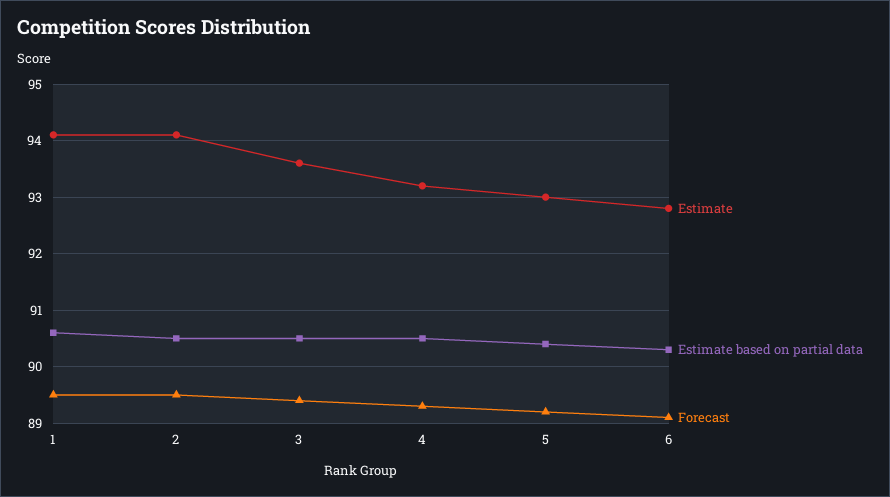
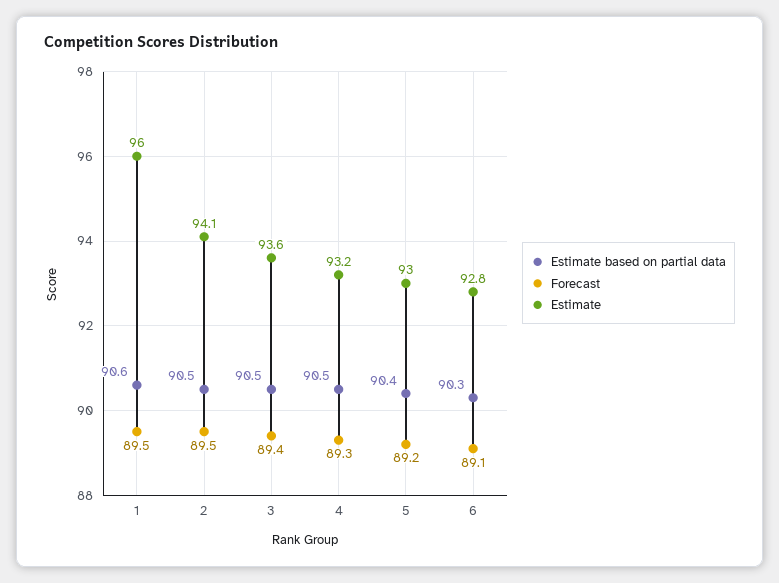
  {
    "Estimate": {
-     "1": 94,
+     "1": 96,
      "2": 94.1,
      "3": 93.6,
      "4": 93.2,
      "5": 93,
      "6": 92.8
    },
    "Estimate based on partial data": {
      "1": 90.6,
      "2": 90.5,
      "3": 90.5,
      "4": 90.5,
      "5": 90.4,
      "6": 90.3
    },
    "Forecast": {
      "1": 89.5,
      "2": 89.5,
      "3": 89.4,
      "4": 89.3,
      "5": 89.2,
      "6": 89.1
    }
  }

